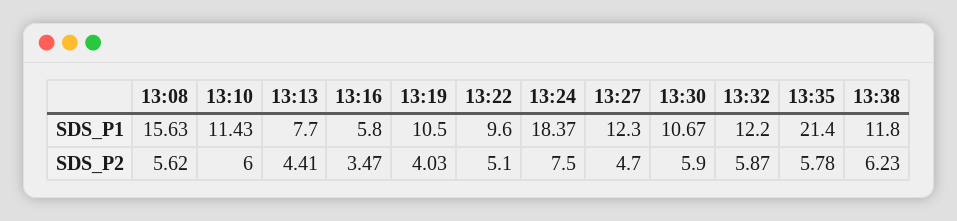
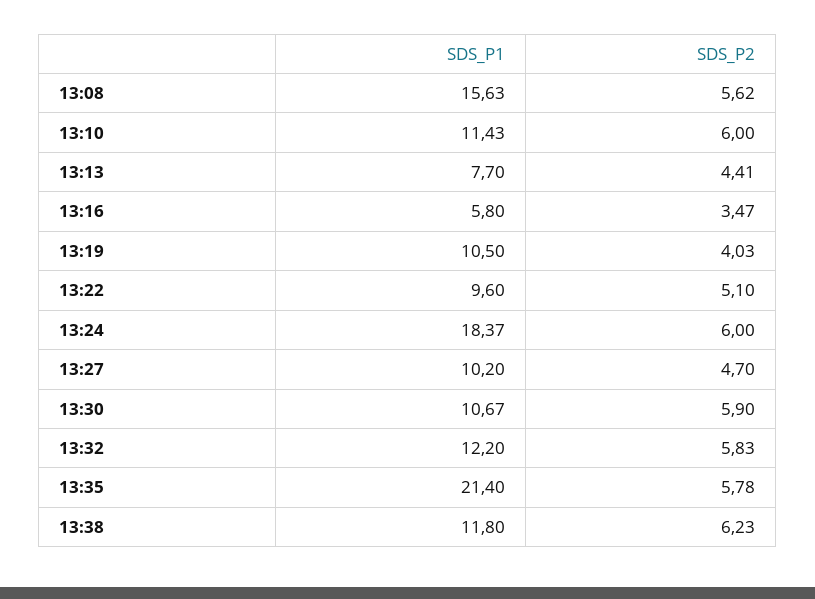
  {
    "13:08": {
      "SDS_P1": 15.63,
      "SDS_P2": 5.62
    },
    "13:10": {
      "SDS_P1": 11.43,
      "SDS_P2": 6
    },
    "13:13": {
      "SDS_P1": 7.7,
      "SDS_P2": 4.41
    },
    "13:16": {
      "SDS_P1": 5.8,
      "SDS_P2": 3.47
    },
    "13:19": {
      "SDS_P1": 10.5,
      "SDS_P2": 4.03
    },
    "13:22": {
      "SDS_P1": 9.6,
      "SDS_P2": 5.1
    },
    "13:24": {
      "SDS_P1": 18.37,
-     "SDS_P2": 7.5
+     "SDS_P2": 6
    },
    "13:27": {
-     "SDS_P1": 12.3,
+     "SDS_P1": 10.2,
      "SDS_P2": 4.7
    },
    "13:30": {
      "SDS_P1": 10.67,
      "SDS_P2": 5.9
    },
    "13:32": {
      "SDS_P1": 12.2,
-     "SDS_P2": 5.87
+     "SDS_P2": 5.83
    },
    "13:35": {
      "SDS_P1": 21.4,
      "SDS_P2": 5.78
    },
    "13:38": {
      "SDS_P1": 11.8,
      "SDS_P2": 6.23
    }
  }

